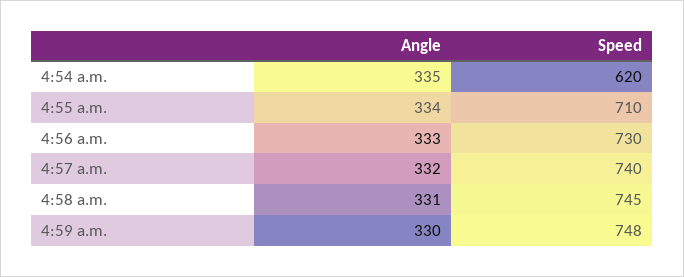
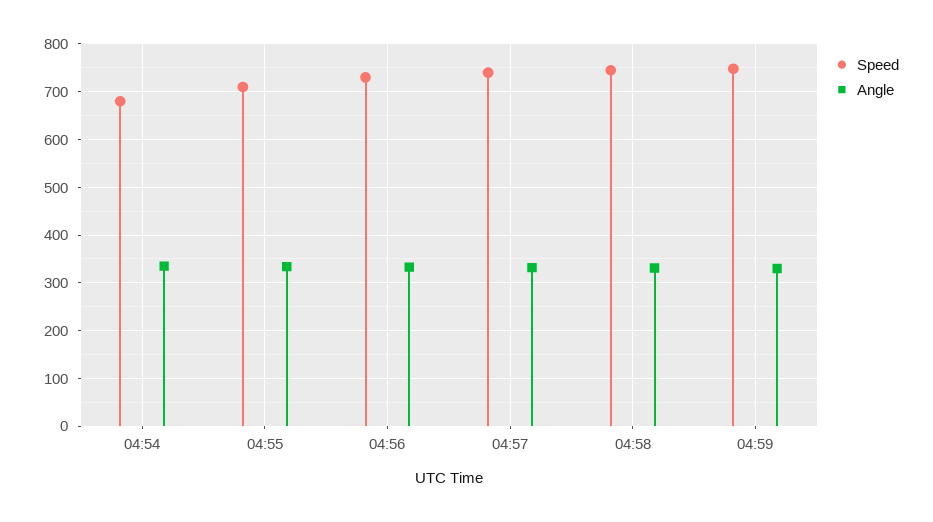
  {
    "Angle": {
      "4:54 a.m.": 335,
      "4:55 a.m.": 334,
      "4:56 a.m.": 333,
      "4:57 a.m.": 332,
      "4:58 a.m.": 331,
      "4:59 a.m.": 330
    },
    "Speed": {
-     "4:54 a.m.": 620,
+     "4:54 a.m.": 680,
      "4:55 a.m.": 710,
      "4:56 a.m.": 730,
      "4:57 a.m.": 740,
      "4:58 a.m.": 745,
      "4:59 a.m.": 748
    }
  }

